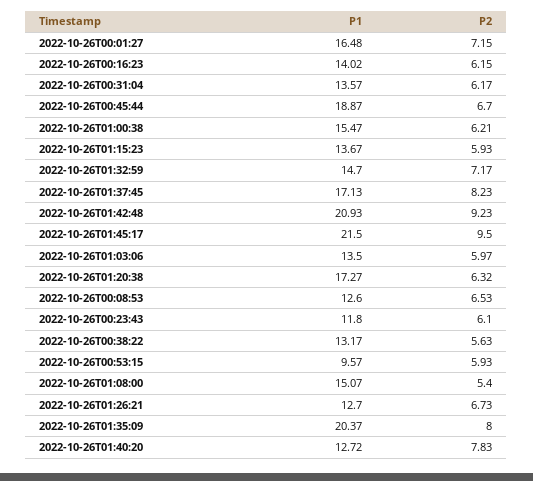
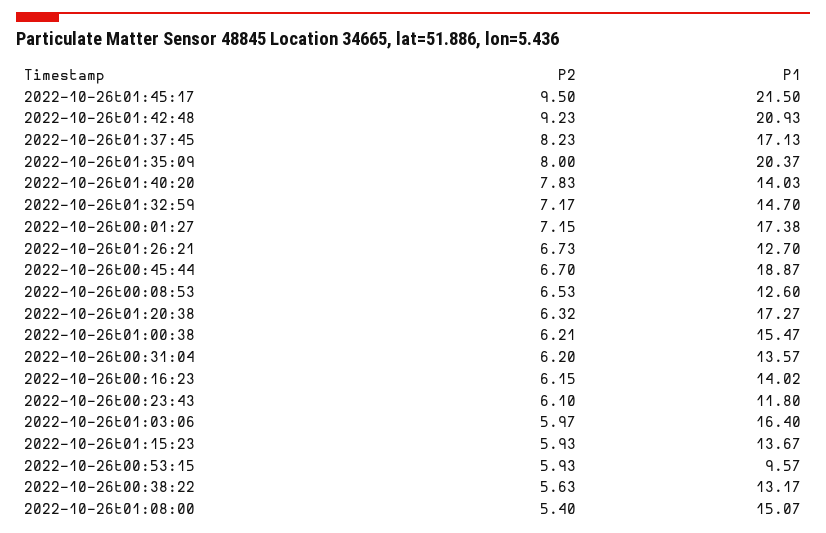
  {
    "P1": {
-     "2022-10-26T00:01:27": 16.48,
+     "2022-10-26T00:01:27": 17.38,
      "2022-10-26T00:16:23": 14.02,
      "2022-10-26T00:31:04": 13.57,
      "2022-10-26T00:45:44": 18.87,
      "2022-10-26T01:00:38": 15.47,
      "2022-10-26T01:15:23": 13.67,
      "2022-10-26T01:32:59": 14.7,
      "2022-10-26T01:37:45": 17.13,
      "2022-10-26T01:42:48": 20.93,
      "2022-10-26T01:45:17": 21.5,
-     "2022-10-26T01:03:06": 13.5,
+     "2022-10-26T01:03:06": 16.4,
      "2022-10-26T01:20:38": 17.27,
      "2022-10-26T00:08:53": 12.6,
      "2022-10-26T00:23:43": 11.8,
      "2022-10-26T00:38:22": 13.17,
      "2022-10-26T00:53:15": 9.57,
      "2022-10-26T01:08:00": 15.07,
      "2022-10-26T01:26:21": 12.7,
      "2022-10-26T01:35:09": 20.37,
-     "2022-10-26T01:40:20": 12.72
+     "2022-10-26T01:40:20": 14.03
    },
    "P2": {
      "2022-10-26T00:01:27": 7.15,
      "2022-10-26T00:16:23": 6.15,
-     "2022-10-26T00:31:04": 6.17,
+     "2022-10-26T00:31:04": 6.2,
      "2022-10-26T00:45:44": 6.7,
      "2022-10-26T01:00:38": 6.21,
      "2022-10-26T01:15:23": 5.93,
      "2022-10-26T01:32:59": 7.17,
      "2022-10-26T01:37:45": 8.23,
      "2022-10-26T01:42:48": 9.23,
      "2022-10-26T01:45:17": 9.5,
      "2022-10-26T01:03:06": 5.97,
      "2022-10-26T01:20:38": 6.32,
      "2022-10-26T00:08:53": 6.53,
      "2022-10-26T00:23:43": 6.1,
      "2022-10-26T00:38:22": 5.63,
      "2022-10-26T00:53:15": 5.93,
      "2022-10-26T01:08:00": 5.4,
      "2022-10-26T01:26:21": 6.73,
      "2022-10-26T01:35:09": 8,
      "2022-10-26T01:40:20": 7.83
    }
  }

